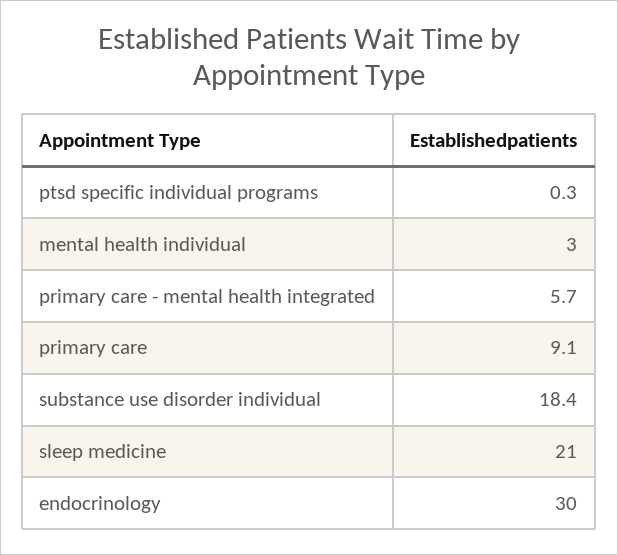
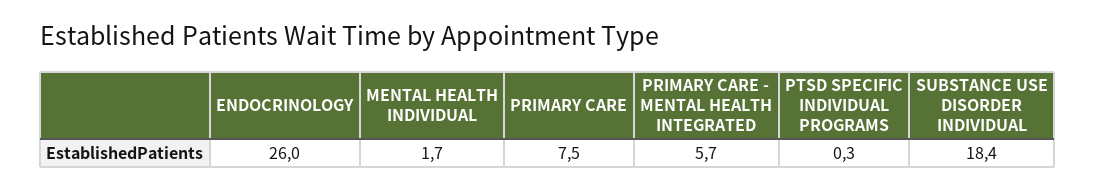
  {
    "ptsd specific individual programs": 0.3,
-   "mental health individual": 3,
+   "mental health individual": 1.7,
    "primary care - mental health integrated": 5.7,
-   "primary care": 9.1,
+   "primary care": 7.5,
    "substance use disorder individual": 18.4,
-   "sleep medicine": 21,
-   "endocrinology": 30
+   "endocrinology": 26
  }

